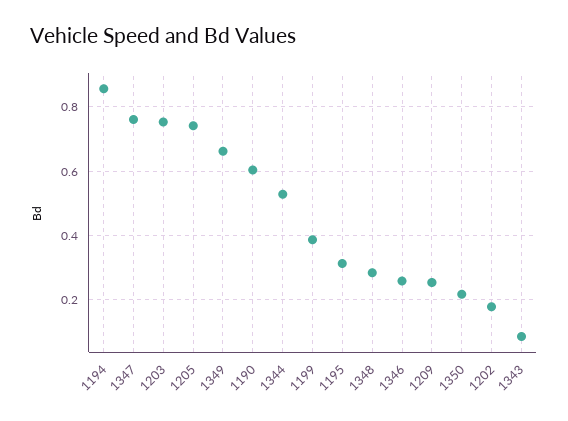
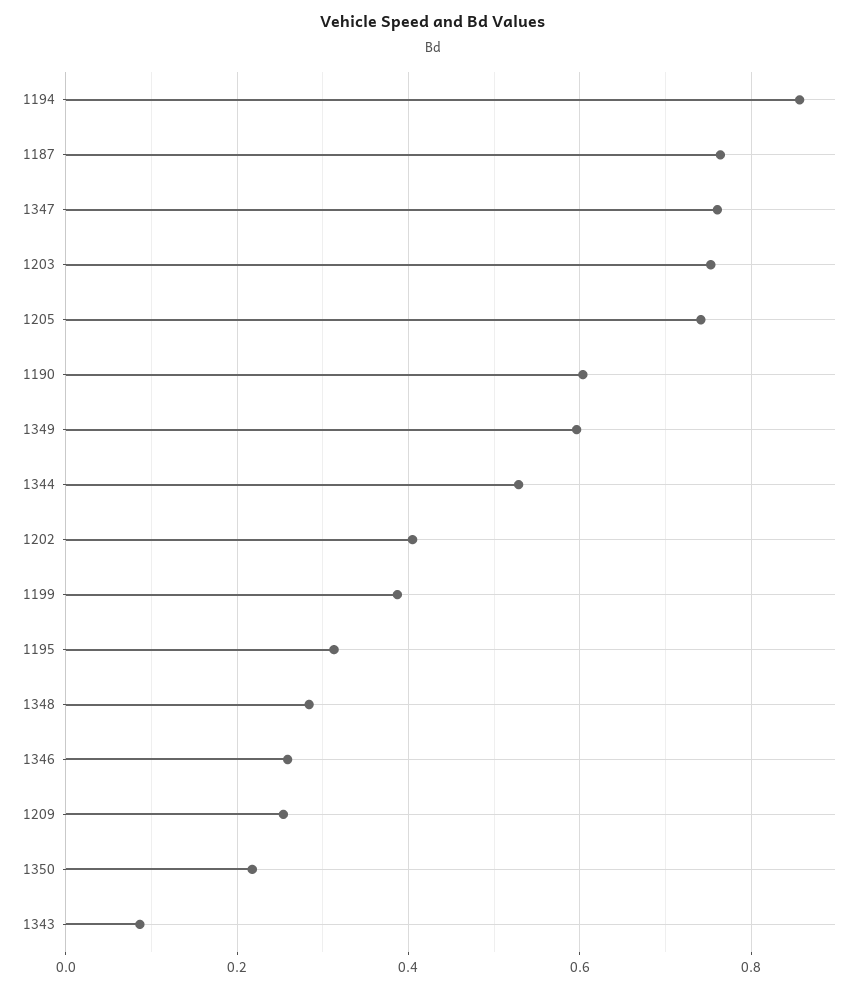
  {
    "1194": 0.86,
    "1347": 0.76,
    "1203": 0.76,
    "1205": 0.74,
-   "1349": 0.66,
+   "1349": 0.6,
    "1190": 0.6,
    "1344": 0.52,
    "1199": 0.38,
    "1195": 0.32,
    "1348": 0.28,
    "1346": 0.26,
    "1209": 0.26,
    "1350": 0.22,
-   "1202": 0.18,
+   "1202": 0.4,
-   "1343": 0.08
+   "1343": 0.08,
+   "1187": 0.76
  }

